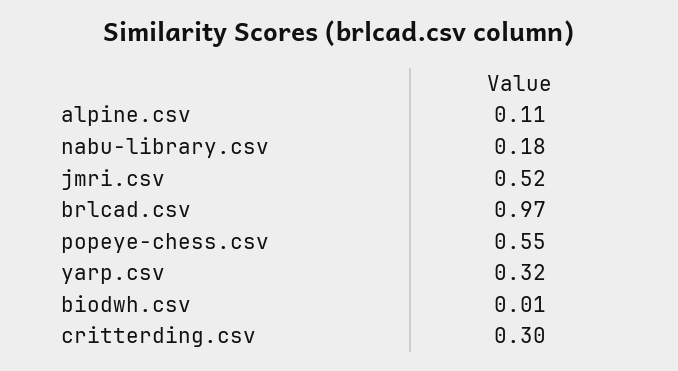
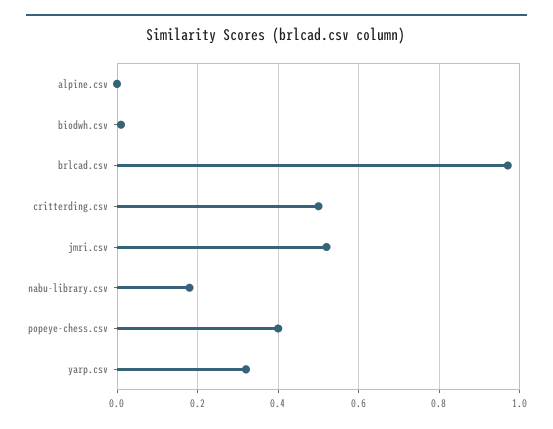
  {
-   "alpine.csv": 0.11,
+   "alpine.csv": 0,
    "nabu-library.csv": 0.18,
    "jmri.csv": 0.52,
    "brlcad.csv": 0.97,
-   "popeye-chess.csv": 0.55,
+   "popeye-chess.csv": 0.4,
    "yarp.csv": 0.32,
    "biodwh.csv": 0.01,
-   "critterding.csv": 0.3
+   "critterding.csv": 0.5
  }

